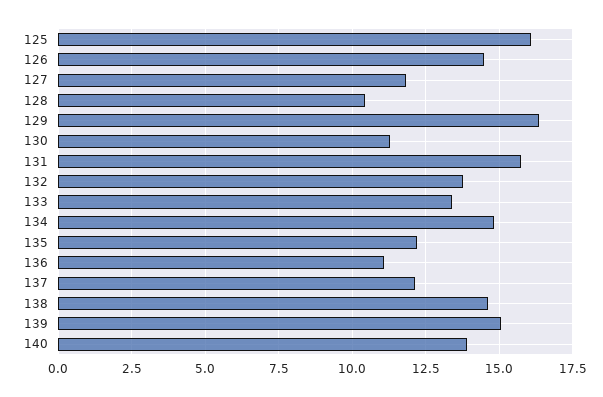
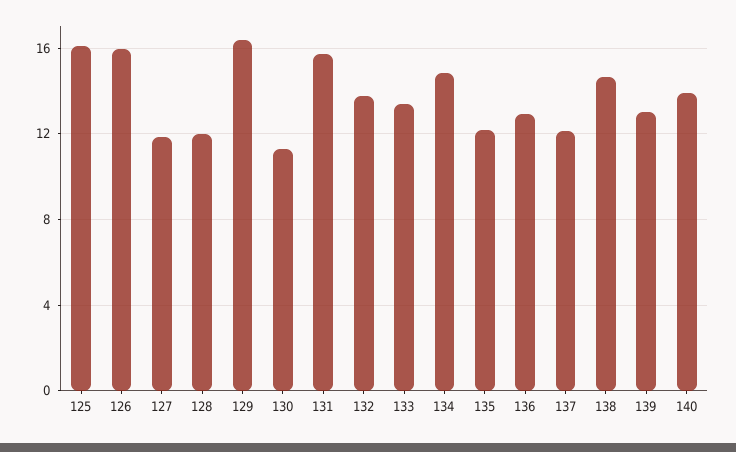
  {
    "125": 16,
-   "126": 14.5,
+   "126": 16,
    "127": 11.75,
-   "128": 10.5,
+   "128": 12,
    "129": 16.25,
    "130": 11.25,
    "131": 15.75,
    "132": 13.75,
    "133": 13.5,
    "134": 14.75,
    "135": 12.25,
-   "136": 11,
+   "136": 13,
    "137": 12.25,
    "138": 14.75,
-   "139": 15,
+   "139": 13,
    "140": 14
  }

